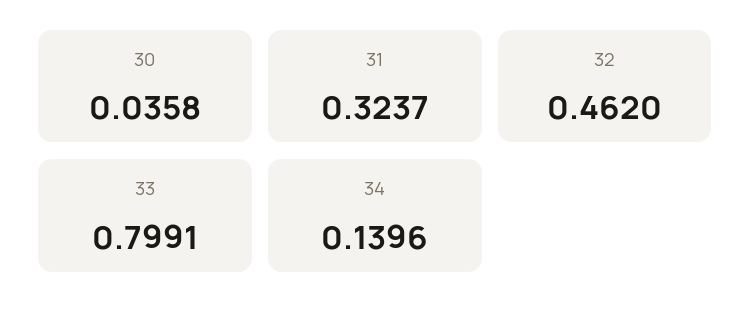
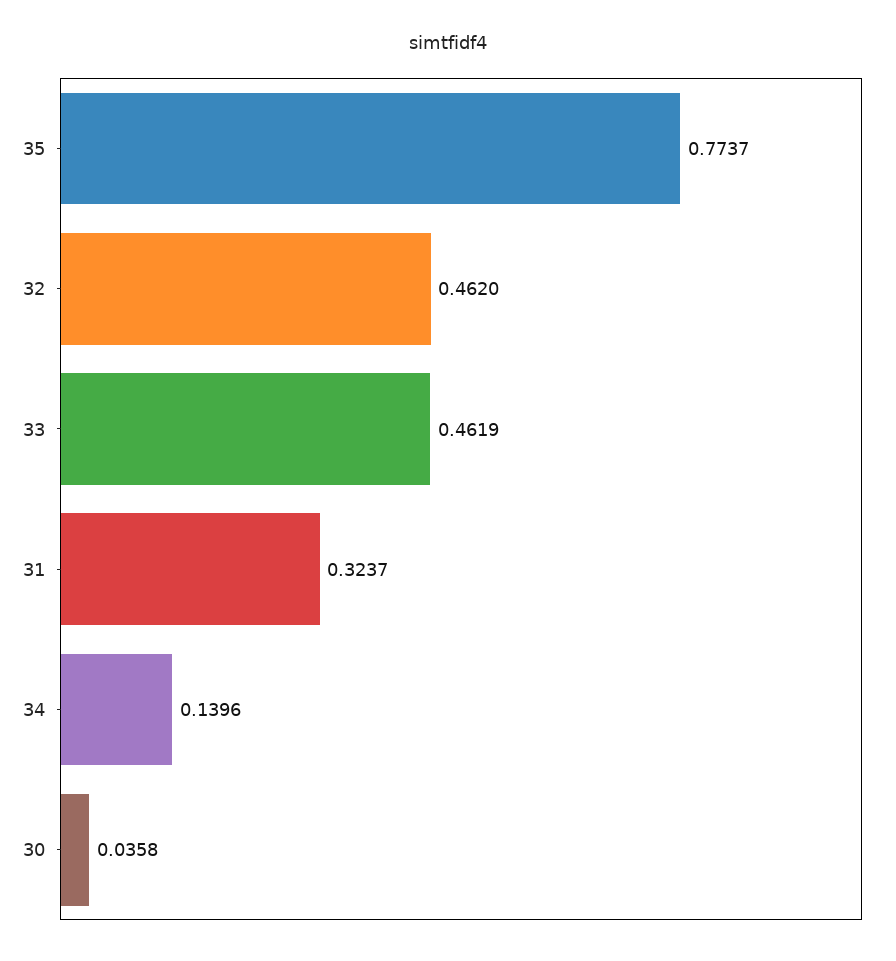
  {
    "30": 0.0358,
    "31": 0.3237,
    "32": 0.462,
-   "33": 0.7991,
+   "33": 0.4619,
-   "34": 0.1396
+   "34": 0.1396,
+   "35": 0.7737
  }

